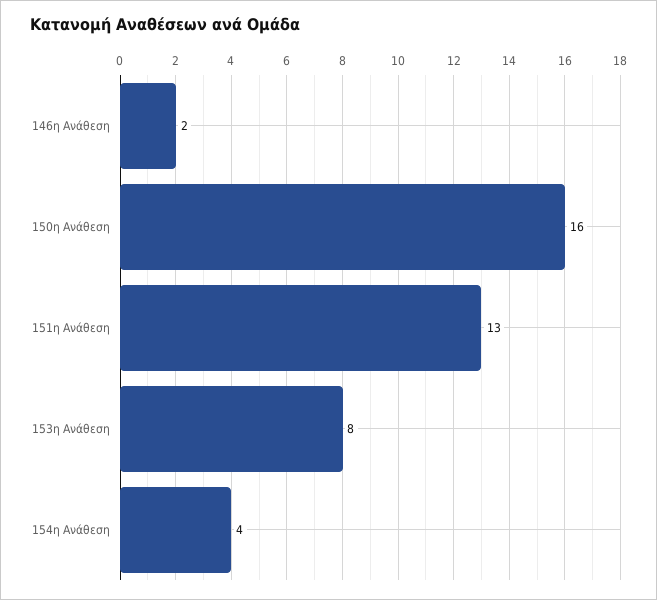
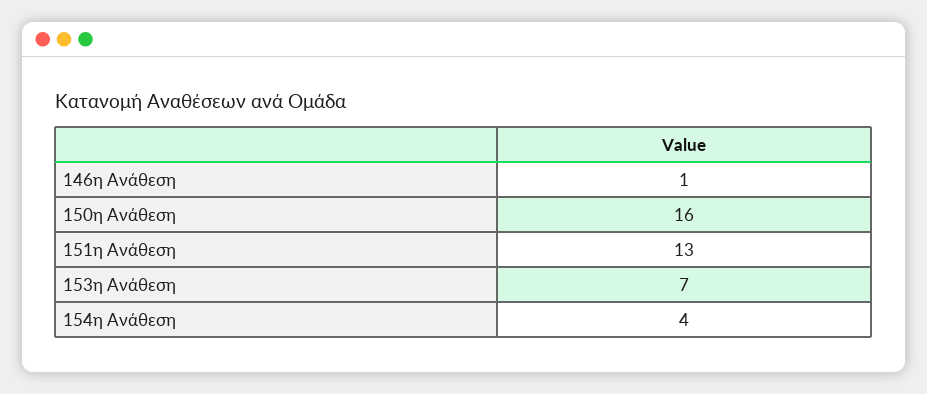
  {
-   "146η Ανάθεση": 2,
+   "146η Ανάθεση": 1,
    "150η Ανάθεση": 16,
    "151η Ανάθεση": 13,
-   "153η Ανάθεση": 8,
+   "153η Ανάθεση": 7,
    "154η Ανάθεση": 4
  }

